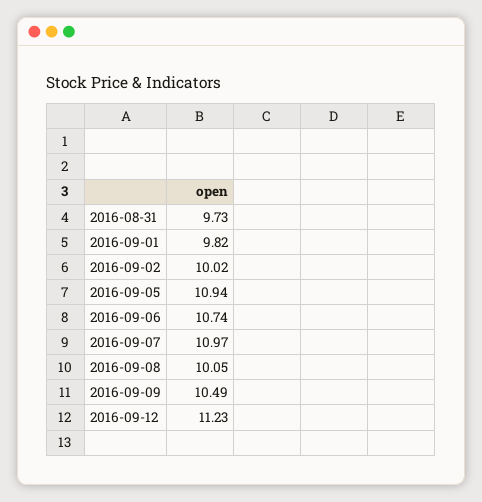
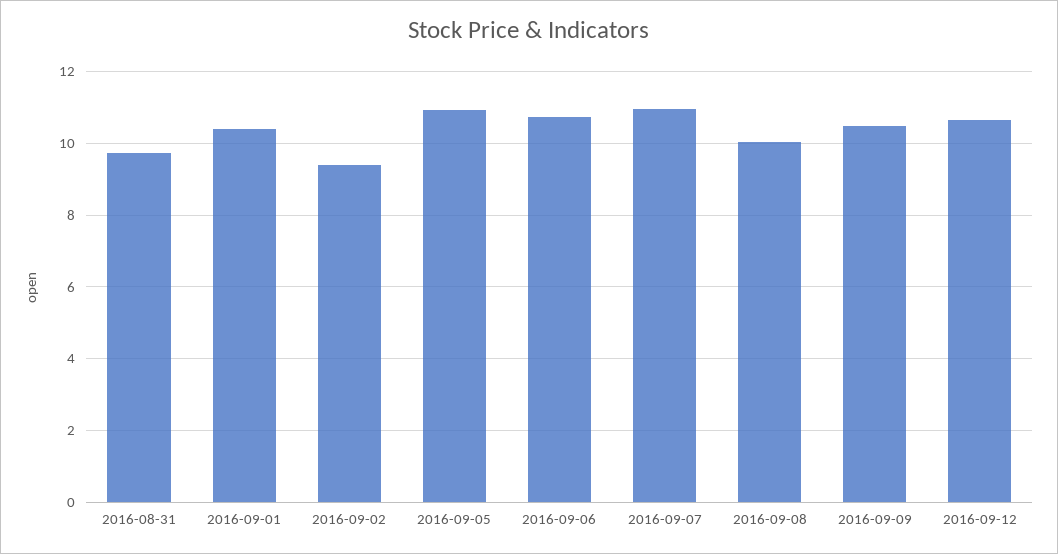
  {
    "2016-08-31": 9.73,
-   "2016-09-01": 9.82,
+   "2016-09-01": 10.4,
-   "2016-09-02": 10.02,
+   "2016-09-02": 9.4,
    "2016-09-05": 10.94,
    "2016-09-06": 10.74,
    "2016-09-07": 10.97,
    "2016-09-08": 10.05,
    "2016-09-09": 10.49,
-   "2016-09-12": 11.23
+   "2016-09-12": 10.6
  }

